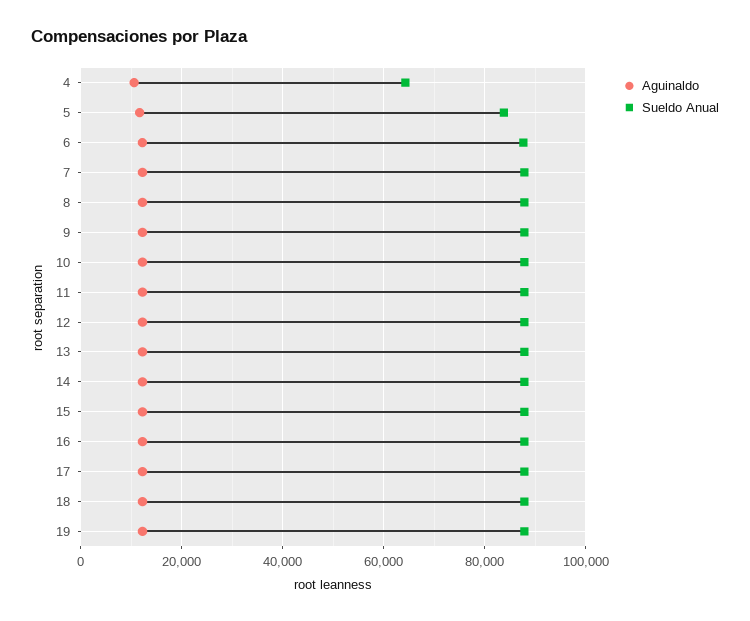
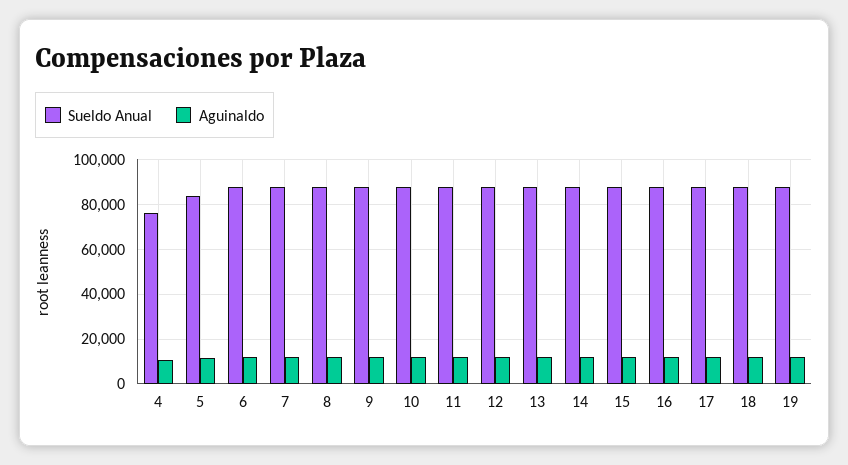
  {
    "Aguinaldo": {
      "4": 10000,
      "5": 12000,
      "6": 12000,
      "7": 12000,
      "8": 12000,
      "9": 12000,
      "10": 12000,
      "11": 12000,
      "12": 12000,
      "13": 12000,
      "14": 12000,
      "15": 12000,
      "16": 12000,
      "17": 12000,
      "18": 12000,
      "19": 12000
    },
    "Sueldo Anual": {
-     "4": 64000,
+     "4": 75000,
      "5": 84000,
      "6": 88000,
      "7": 88000,
      "8": 88000,
      "9": 88000,
      "10": 88000,
      "11": 88000,
      "12": 88000,
      "13": 88000,
      "14": 88000,
      "15": 88000,
      "16": 88000,
      "17": 88000,
      "18": 88000,
      "19": 88000
    }
  }

